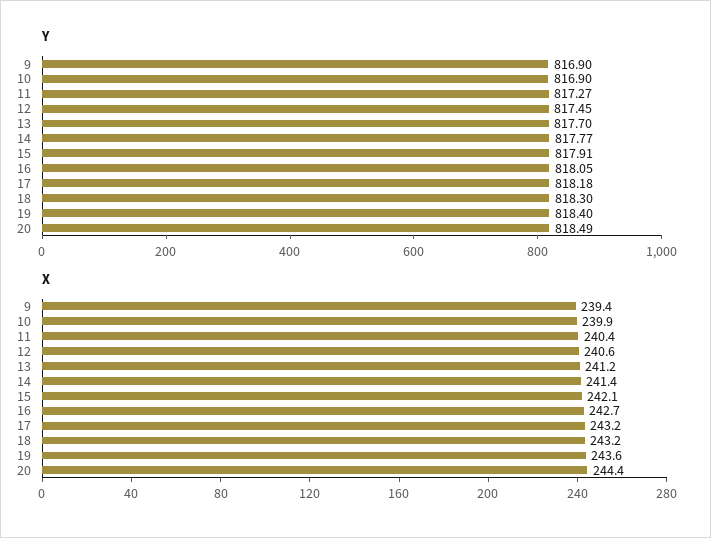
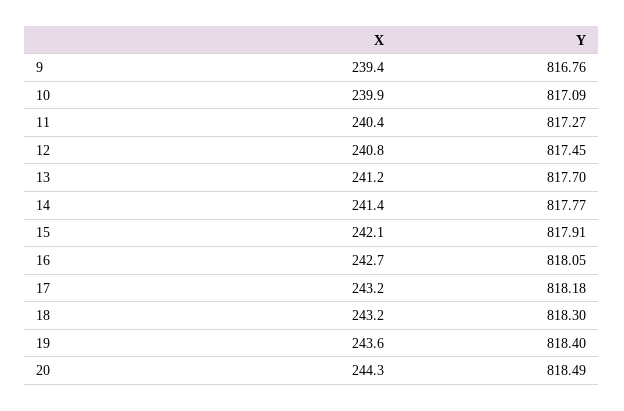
  {
    "Y": {
-     "9": 816.9,
+     "9": 816.76,
-     "10": 816.9,
+     "10": 817.09,
      "11": 817.27,
      "12": 817.45,
      "13": 817.7,
      "14": 817.77,
      "15": 817.91,
      "16": 818.05,
      "17": 818.18,
      "18": 818.3,
      "19": 818.4,
      "20": 818.49
    },
    "X": {
      "9": 239.4,
      "10": 239.9,
      "11": 240.4,
-     "12": 240.6,
+     "12": 240.8,
      "13": 241.2,
      "14": 241.4,
      "15": 242.1,
      "16": 242.7,
      "17": 243.2,
      "18": 243.2,
      "19": 243.6,
-     "20": 244.4
+     "20": 244.3
    }
  }

